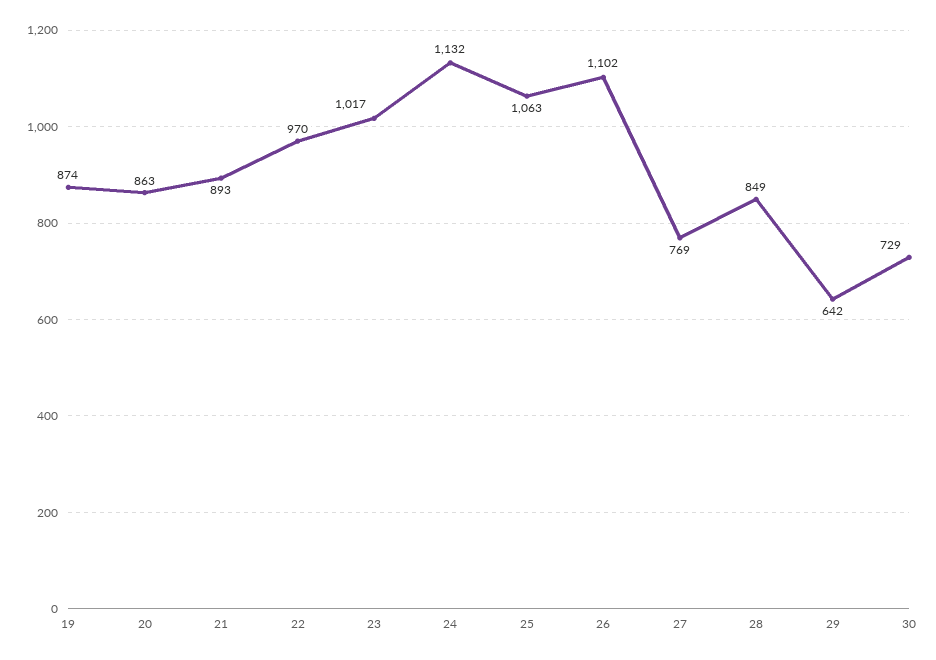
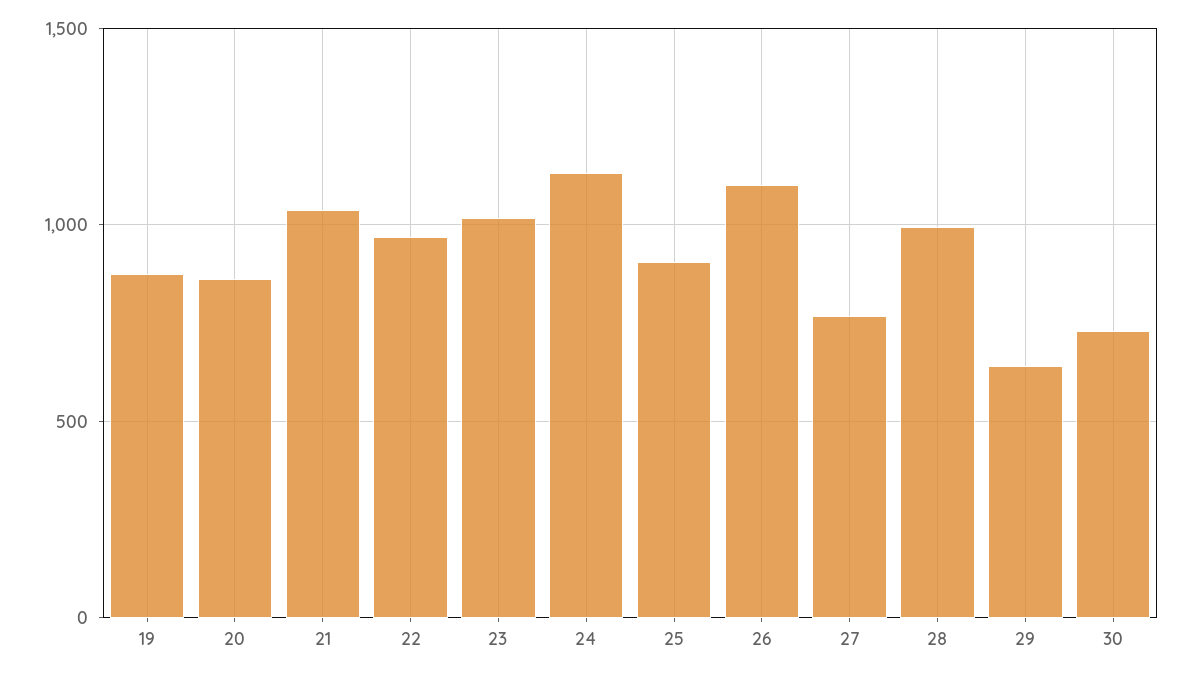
  {
    "19": 874,
    "20": 863,
-   "21": 893,
+   "21": 1050,
    "22": 970,
    "23": 1017,
    "24": 1132,
-   "25": 1063,
+   "25": 900,
    "26": 1102,
    "27": 769,
-   "28": 849,
+   "28": 1000,
    "29": 642,
    "30": 729
  }

